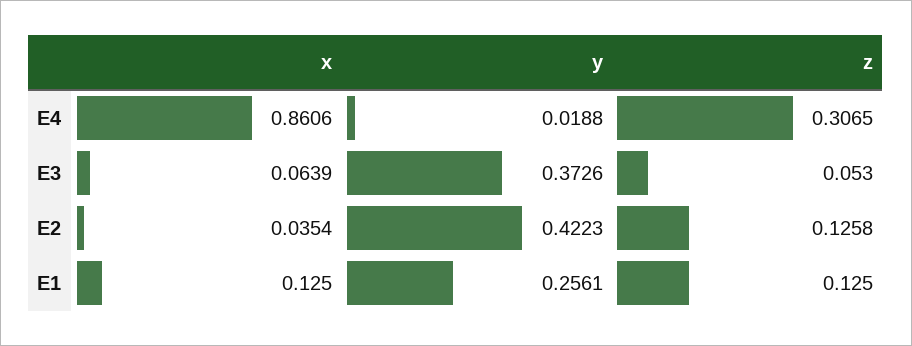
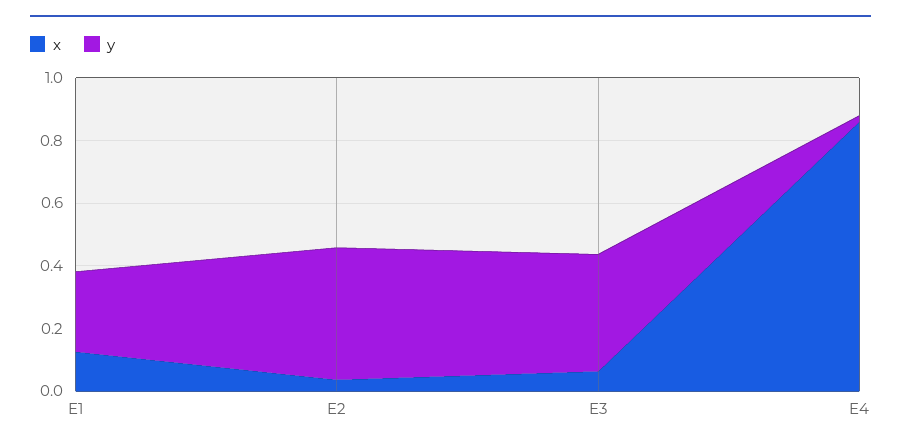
  {
    "x": {
      "E4": 0.8606,
      "E3": 0.0639,
      "E2": 0.0354,
      "E1": 0.125
    },
    "y": {
      "E4": 0.0188,
      "E3": 0.3726,
      "E2": 0.4223,
      "E1": 0.2561
-   },
+   }
-   "z": {
-     "E4": 0.3065,
-     "E3": 0.053,
-     "E2": 0.1258,
-     "E1": 0.125
-   }
  }

